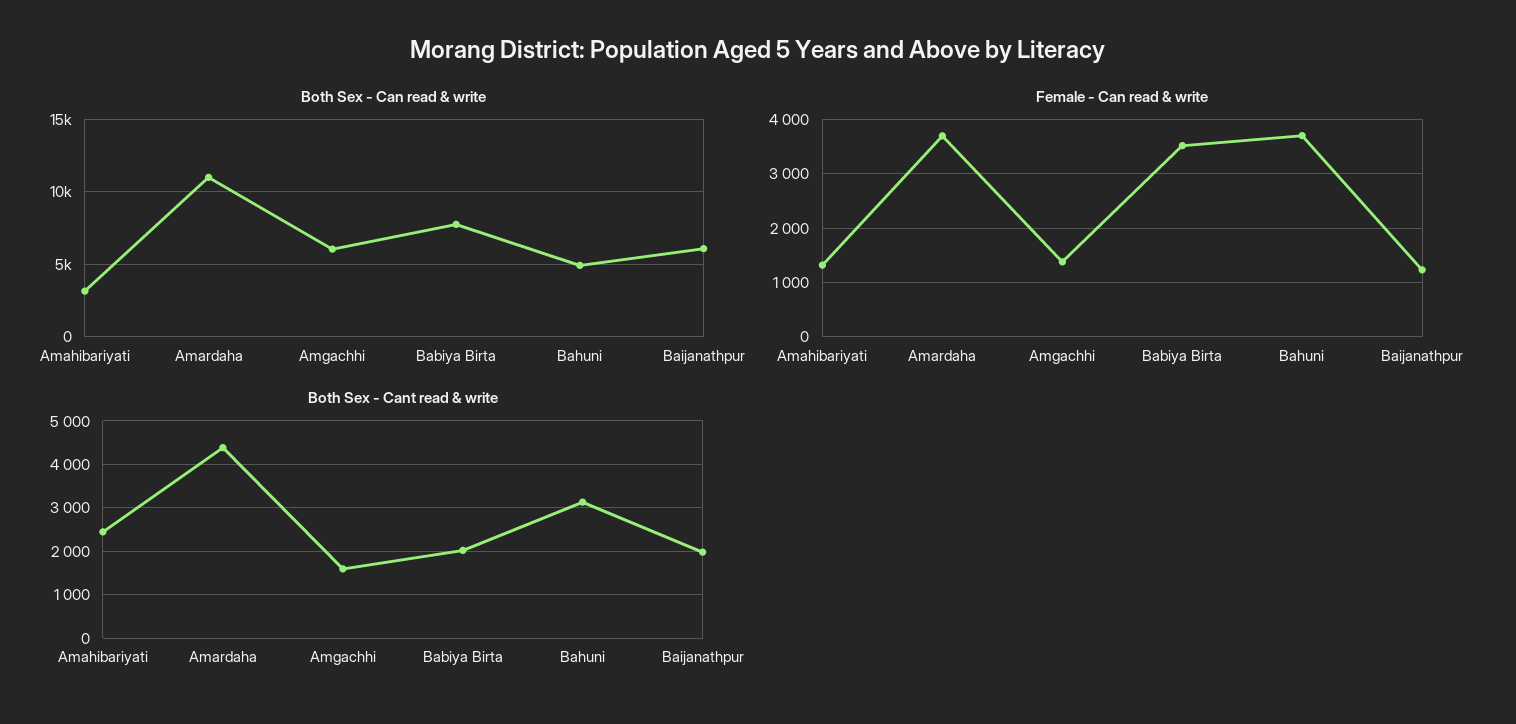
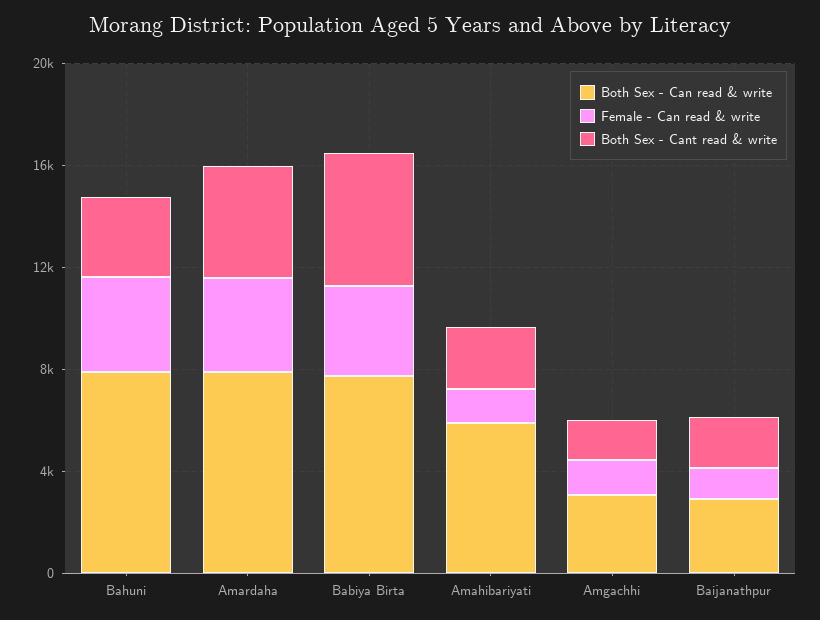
  {
    "Both Sex - Can read & write": {
-     "Amahibariyati": 3000,
+     "Amahibariyati": 6000,
-     "Amardaha": 11000,
+     "Amardaha": 8000,
-     "Amgachhi": 6000,
+     "Amgachhi": 3000,
      "Babiya Birta": 8000,
-     "Bahuni": 5000,
+     "Bahuni": 8000,
-     "Baijanathpur": 6000
+     "Baijanathpur": 3000
    },
    "Female - Can read & write": {
      "Amahibariyati": 1400,
      "Amardaha": 3600,
      "Amgachhi": 1400,
      "Babiya Birta": 3600,
      "Bahuni": 3800,
      "Baijanathpur": 1200
    },
    "Both Sex - Cant read & write": {
      "Amahibariyati": 2400,
      "Amardaha": 4400,
      "Amgachhi": 1600,
-     "Babiya Birta": 2000,
+     "Babiya Birta": 5000,
      "Bahuni": 3200,
      "Baijanathpur": 2000
    }
  }

